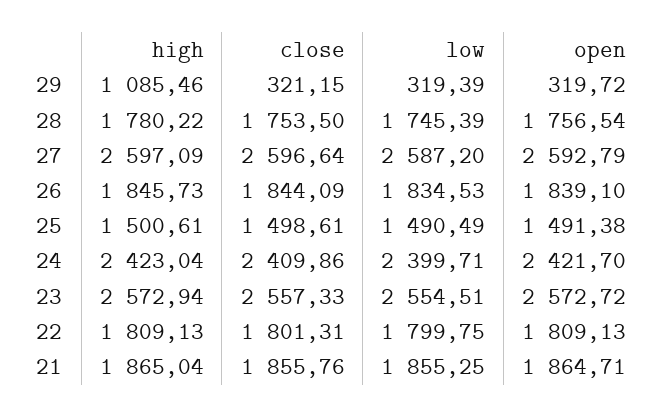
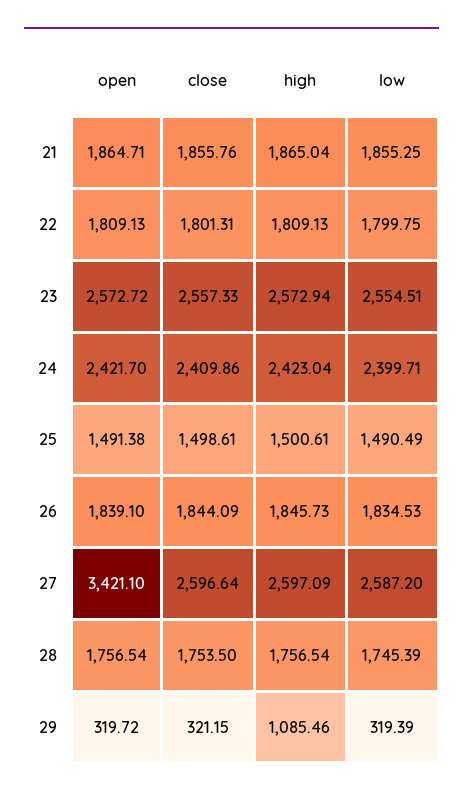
  {
    "high": {
      "29": 1085.46,
-     "28": 1780.22,
+     "28": 1756.54,
      "27": 2597.09,
      "26": 1845.73,
      "25": 1500.61,
      "24": 2423.04,
      "23": 2572.94,
      "22": 1809.13,
      "21": 1865.04
    },
    "close": {
      "29": 321.15,
      "28": 1753.5,
      "27": 2596.64,
      "26": 1844.09,
      "25": 1498.61,
      "24": 2409.86,
      "23": 2557.33,
      "22": 1801.31,
      "21": 1855.76
    },
    "low": {
      "29": 319.39,
      "28": 1745.39,
      "27": 2587.2,
      "26": 1834.53,
      "25": 1490.49,
      "24": 2399.71,
      "23": 2554.51,
      "22": 1799.75,
      "21": 1855.25
    },
    "open": {
      "29": 319.72,
      "28": 1756.54,
-     "27": 2592.79,
+     "27": 3421.1,
      "26": 1839.1,
      "25": 1491.38,
      "24": 2421.7,
      "23": 2572.72,
      "22": 1809.13,
      "21": 1864.71
    }
  }

